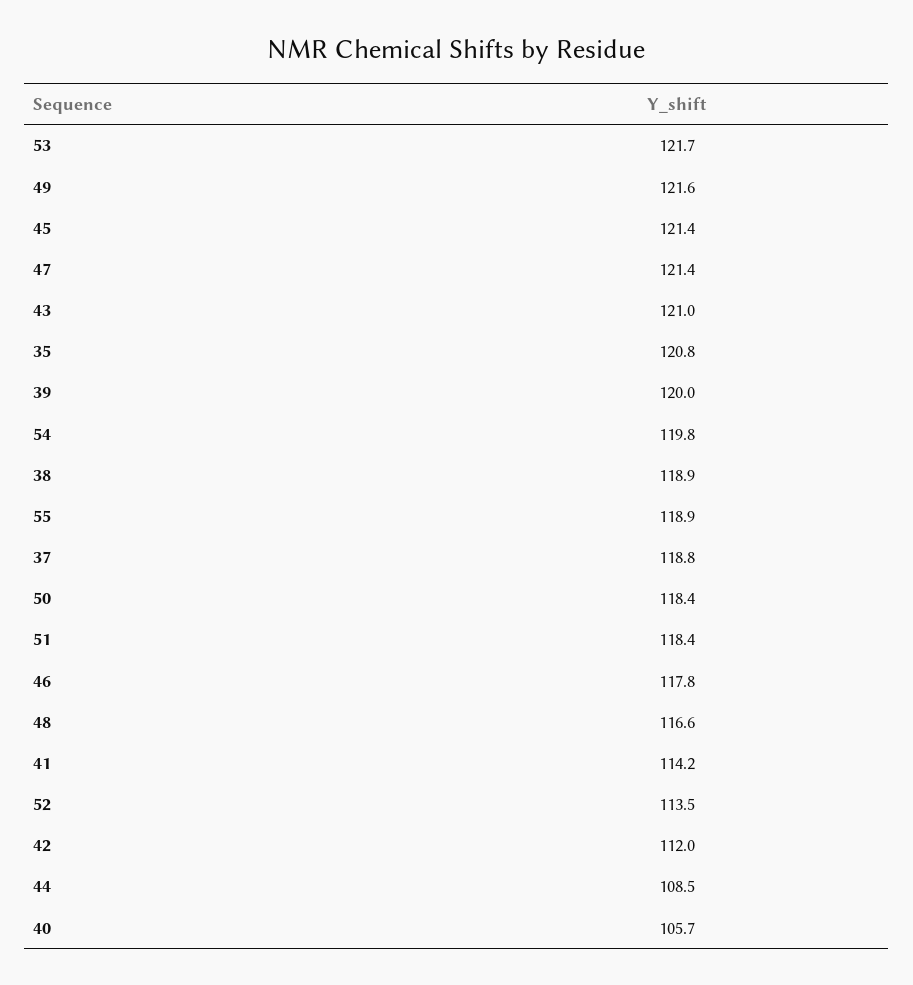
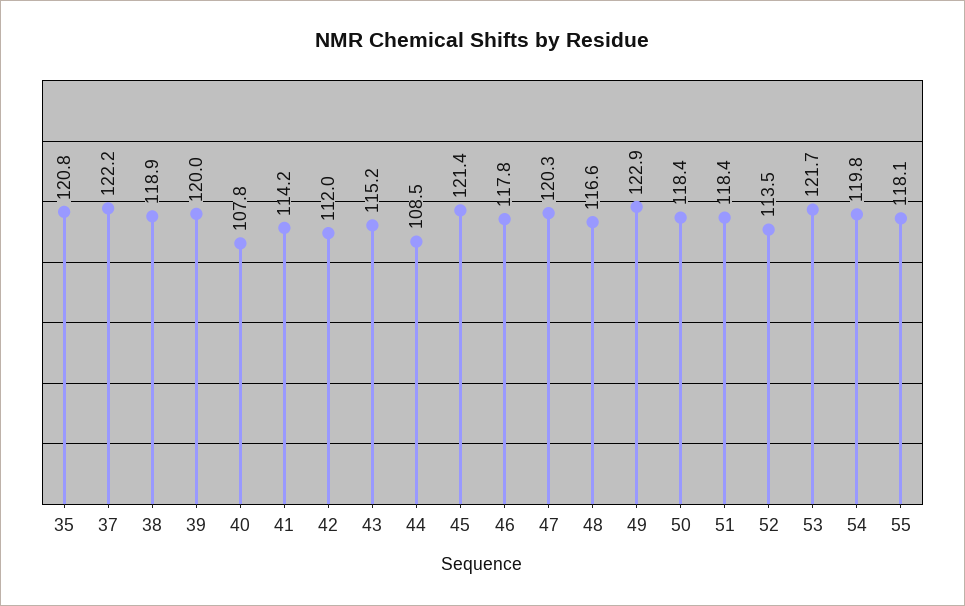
  {
    "53": 121.7,
-   "49": 121.6,
+   "49": 122.9,
    "45": 121.4,
-   "47": 121.4,
+   "47": 120.3,
-   "43": 121,
+   "43": 115.2,
    "35": 120.8,
    "39": 120,
    "54": 119.8,
    "38": 118.9,
-   "55": 118.9,
+   "55": 118.1,
-   "37": 118.8,
+   "37": 122.2,
    "50": 118.4,
    "51": 118.4,
    "46": 117.8,
    "48": 116.6,
    "41": 114.2,
    "52": 113.5,
    "42": 112,
    "44": 108.5,
-   "40": 105.7
+   "40": 107.8
  }

